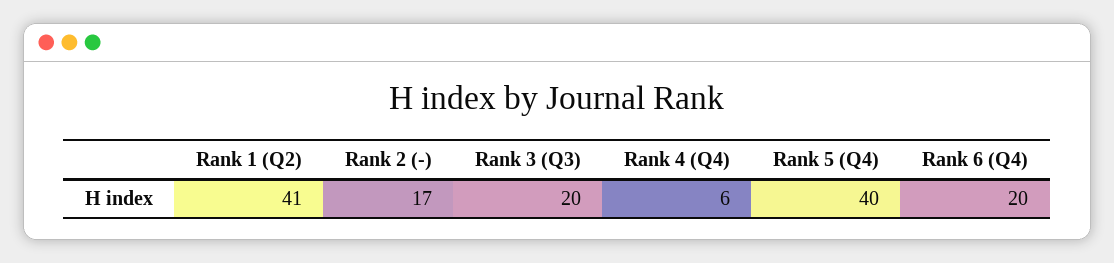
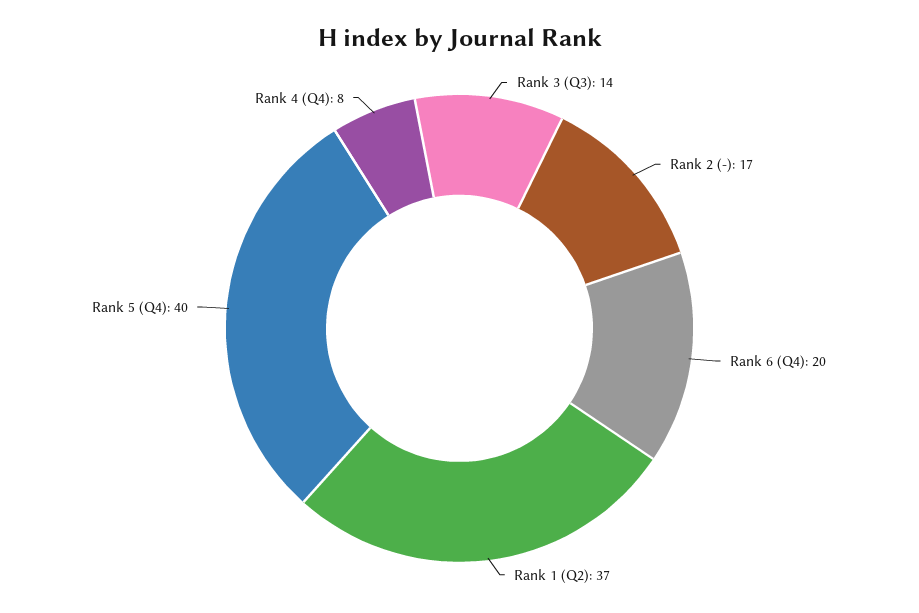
  {
-   "Rank 1 (Q2)": 41,
+   "Rank 1 (Q2)": 37,
    "Rank 2 (-)": 17,
-   "Rank 3 (Q3)": 20,
+   "Rank 3 (Q3)": 14,
-   "Rank 4 (Q4)": 6,
+   "Rank 4 (Q4)": 8,
    "Rank 5 (Q4)": 40,
    "Rank 6 (Q4)": 20
  }

